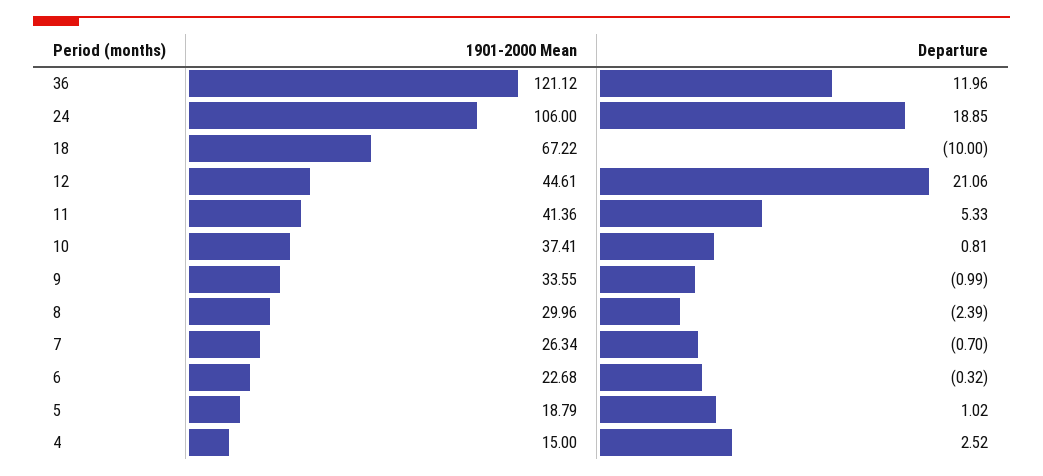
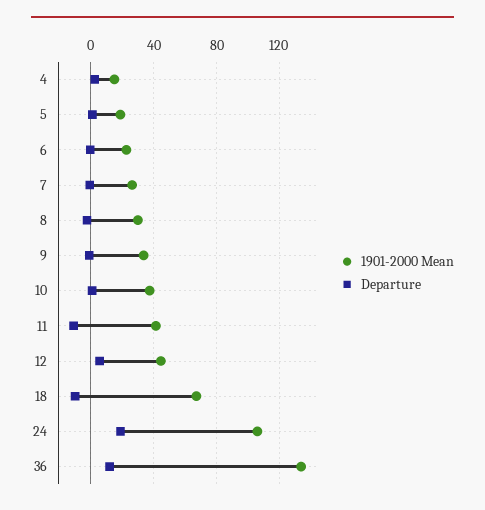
  {
    "1901-2000 Mean": {
-     "36": 121.12,
+     "36": 135,
      "24": 106,
      "18": 67.22,
      "12": 44.61,
      "11": 41.36,
      "10": 37.41,
      "9": 33.55,
      "8": 29.96,
      "7": 26.34,
      "6": 22.68,
      "5": 18.79,
      "4": 15
    },
    "Departure": {
      "36": 11.96,
      "24": 18.85,
      "18": -10,
-     "12": 21.06,
+     "12": 5,
-     "11": 5.33,
+     "11": -10,
      "10": 0.81,
      "9": -0.99,
      "8": -2.39,
      "7": -0.7,
      "6": -0.32,
      "5": 1.02,
      "4": 2.52
    }
  }

